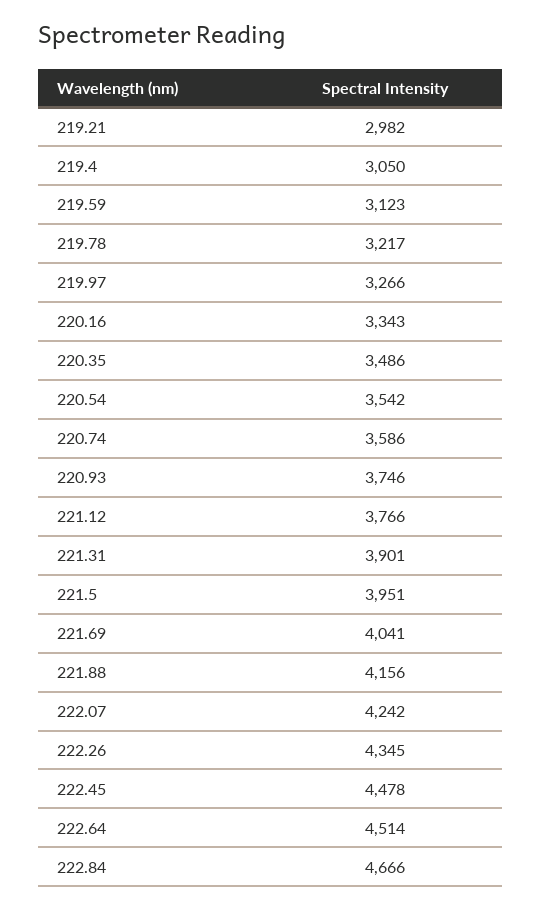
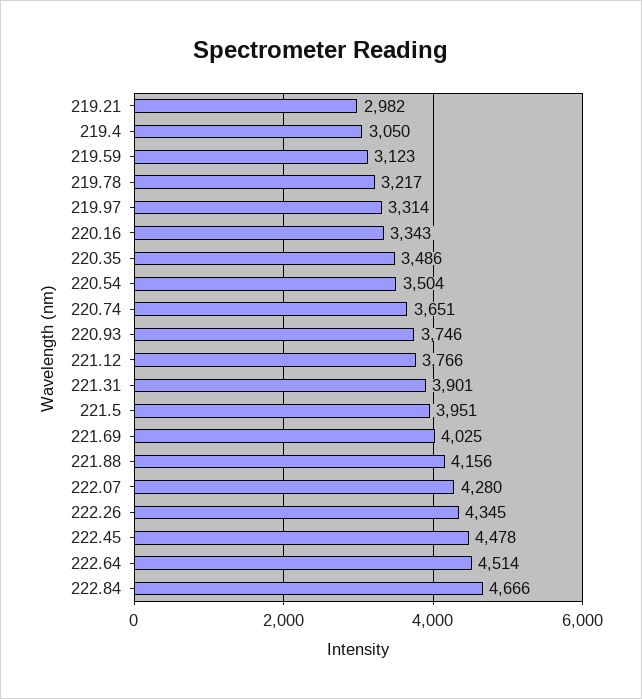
  {
    "219.21": 2982,
    "219.4": 3050,
    "219.59": 3123,
    "219.78": 3217,
-   "219.97": 3266,
+   "219.97": 3314,
    "220.16": 3343,
    "220.35": 3486,
-   "220.54": 3542,
+   "220.54": 3504,
-   "220.74": 3586,
+   "220.74": 3651,
    "220.93": 3746,
    "221.12": 3766,
    "221.31": 3901,
    "221.5": 3951,
-   "221.69": 4041,
+   "221.69": 4025,
    "221.88": 4156,
-   "222.07": 4242,
+   "222.07": 4280,
    "222.26": 4345,
    "222.45": 4478,
    "222.64": 4514,
    "222.84": 4666
  }

